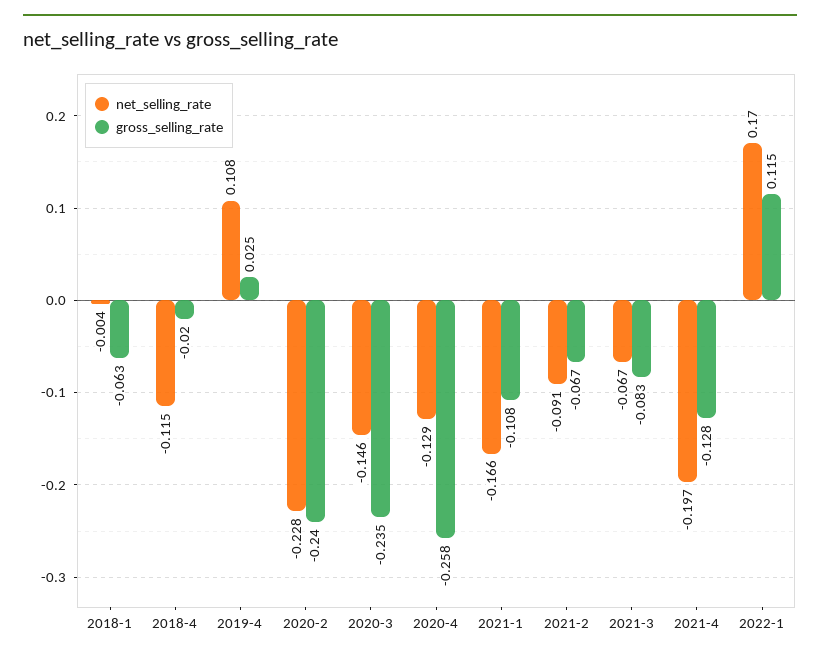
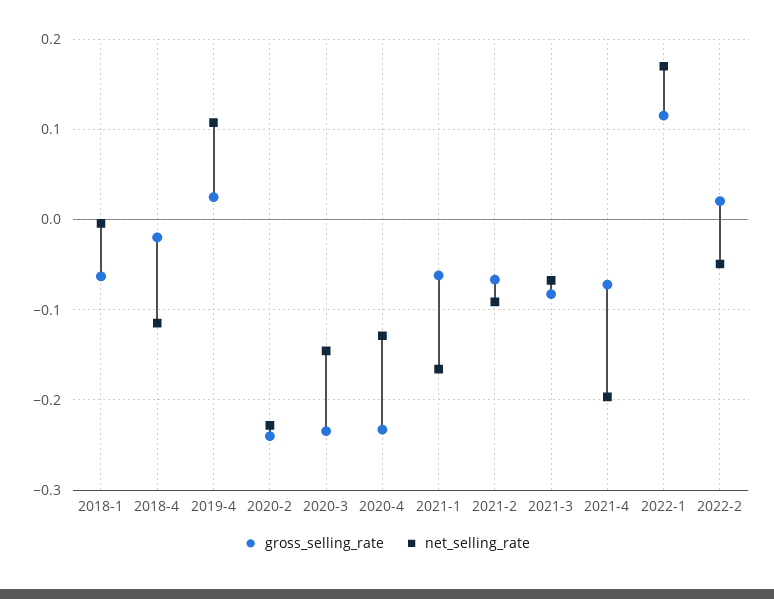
  {
    "net_selling_rate": {
      "2018-1": -0.004,
      "2018-4": -0.115,
      "2019-4": 0.108,
      "2020-2": -0.228,
      "2020-3": -0.146,
      "2020-4": -0.129,
      "2021-1": -0.166,
      "2021-2": -0.091,
      "2021-3": -0.067,
      "2021-4": -0.197,
-     "2022-1": 0.17
+     "2022-1": 0.17,
+     "2022-2": -0.05
    },
    "gross_selling_rate": {
      "2018-1": -0.063,
      "2018-4": -0.02,
      "2019-4": 0.025,
      "2020-2": -0.24,
      "2020-3": -0.235,
-     "2020-4": -0.258,
+     "2020-4": -0.23,
-     "2021-1": -0.108,
+     "2021-1": -0.06,
      "2021-2": -0.067,
      "2021-3": -0.083,
-     "2021-4": -0.128,
+     "2021-4": -0.07,
-     "2022-1": 0.115
+     "2022-1": 0.115,
+     "2022-2": 0.02
    }
  }

